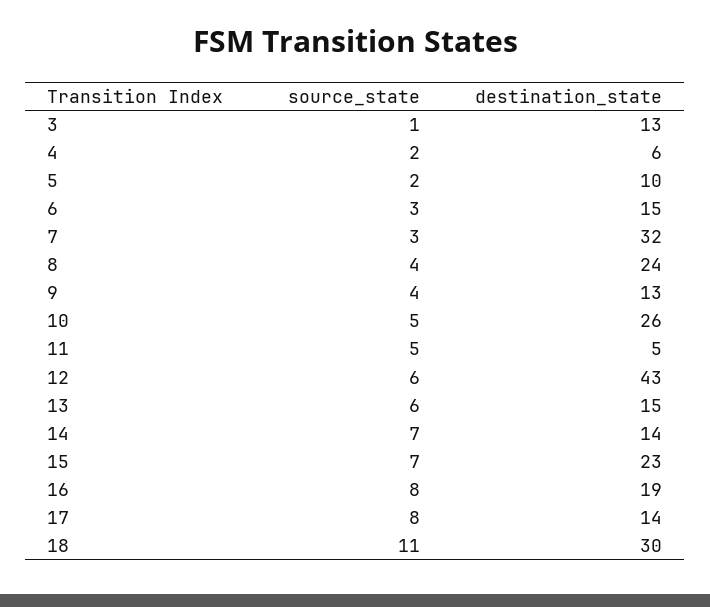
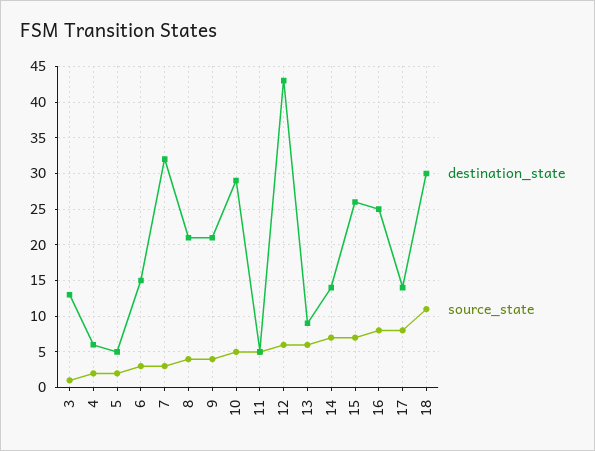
  {
    "source_state": {
      "3": 1,
      "4": 2,
      "5": 2,
      "6": 3,
      "7": 3,
      "8": 4,
      "9": 4,
      "10": 5,
      "11": 5,
      "12": 6,
      "13": 6,
      "14": 7,
      "15": 7,
      "16": 8,
      "17": 8,
      "18": 11
    },
    "destination_state": {
      "3": 13,
      "4": 6,
-     "5": 10,
+     "5": 5,
      "6": 15,
      "7": 32,
-     "8": 24,
+     "8": 21,
-     "9": 13,
+     "9": 21,
-     "10": 26,
+     "10": 29,
      "11": 5,
      "12": 43,
-     "13": 15,
+     "13": 9,
      "14": 14,
-     "15": 23,
+     "15": 26,
-     "16": 19,
+     "16": 25,
      "17": 14,
      "18": 30
    }
  }

